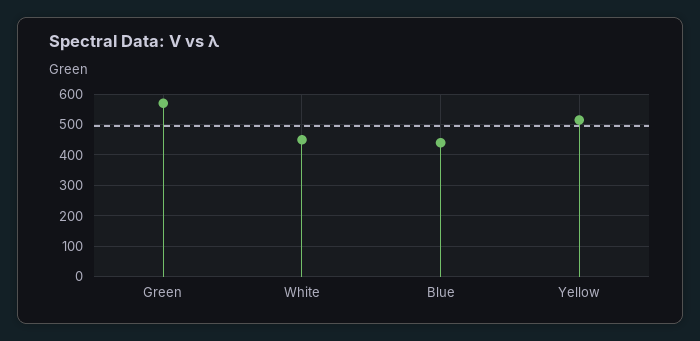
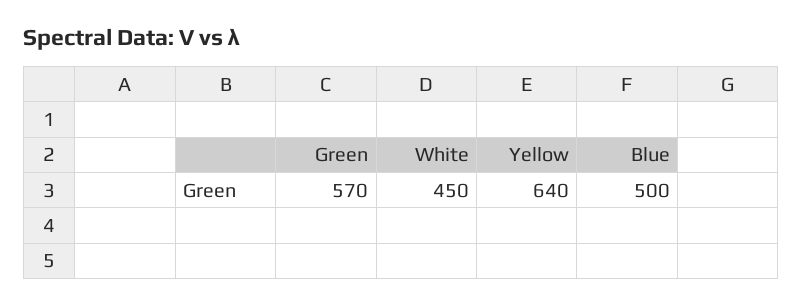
  {
    "Green": 570,
    "White": 450,
-   "Blue": 440,
+   "Blue": 500,
-   "Yellow": 520
+   "Yellow": 640
  }

